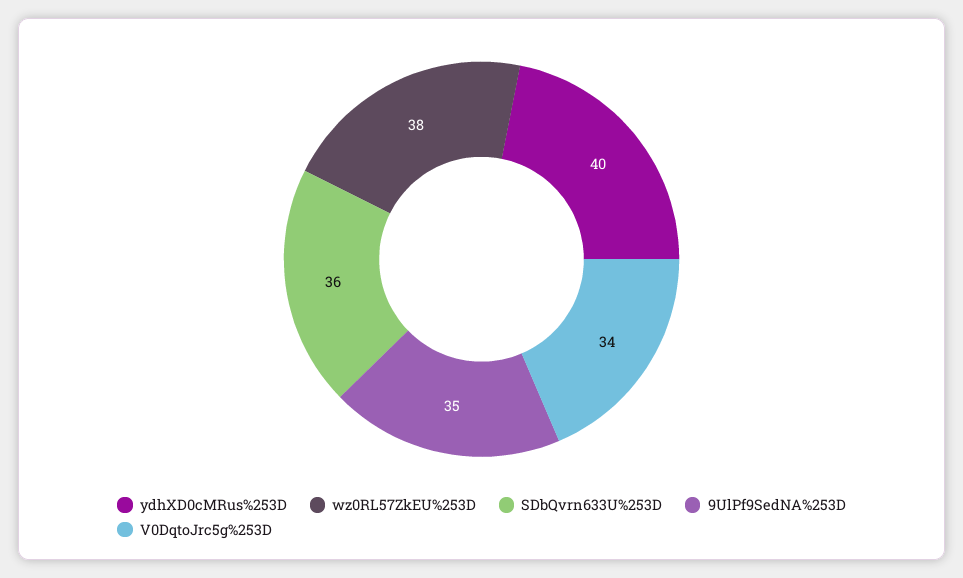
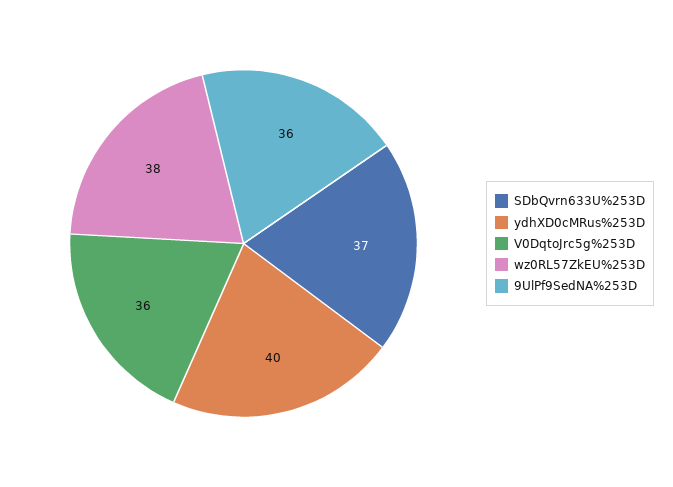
  {
    "ydhXD0cMRus%253D": 40,
    "wz0RL57ZkEU%253D": 38,
-   "SDbQvrn633U%253D": 36,
+   "SDbQvrn633U%253D": 37,
-   "9UlPf9SedNA%253D": 35,
+   "9UlPf9SedNA%253D": 36,
-   "V0DqtoJrc5g%253D": 34
+   "V0DqtoJrc5g%253D": 36
  }

